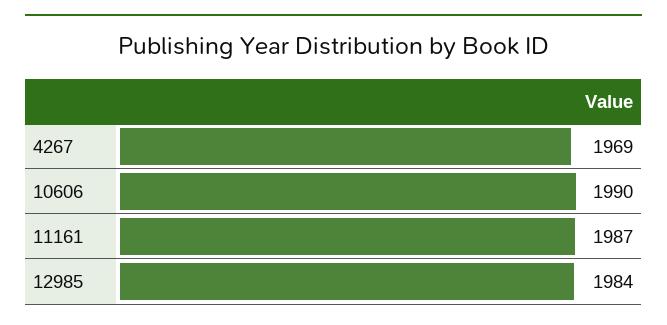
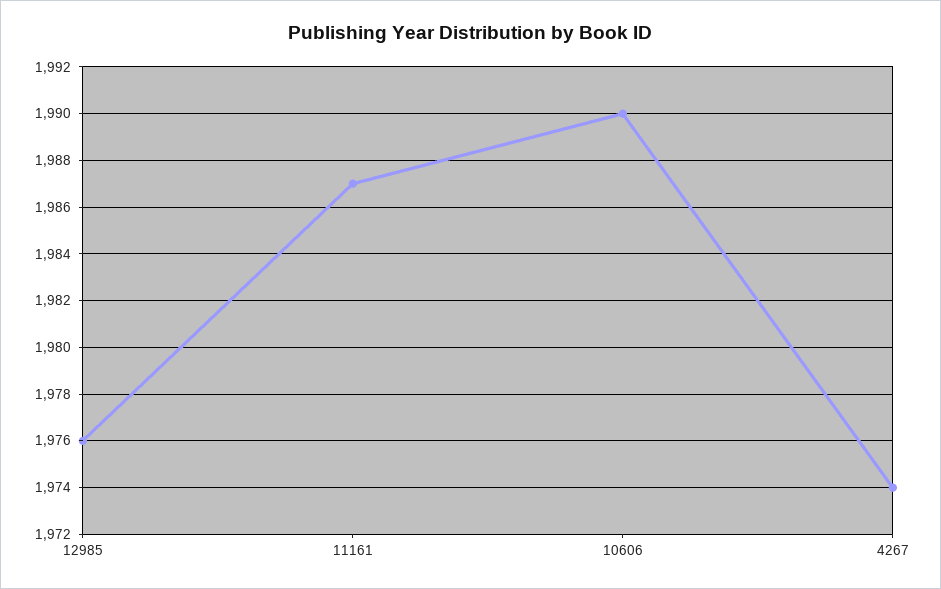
  {
-   "4267": 1969,
+   "4267": 1974,
    "10606": 1990,
    "11161": 1987,
-   "12985": 1984
+   "12985": 1976
  }

